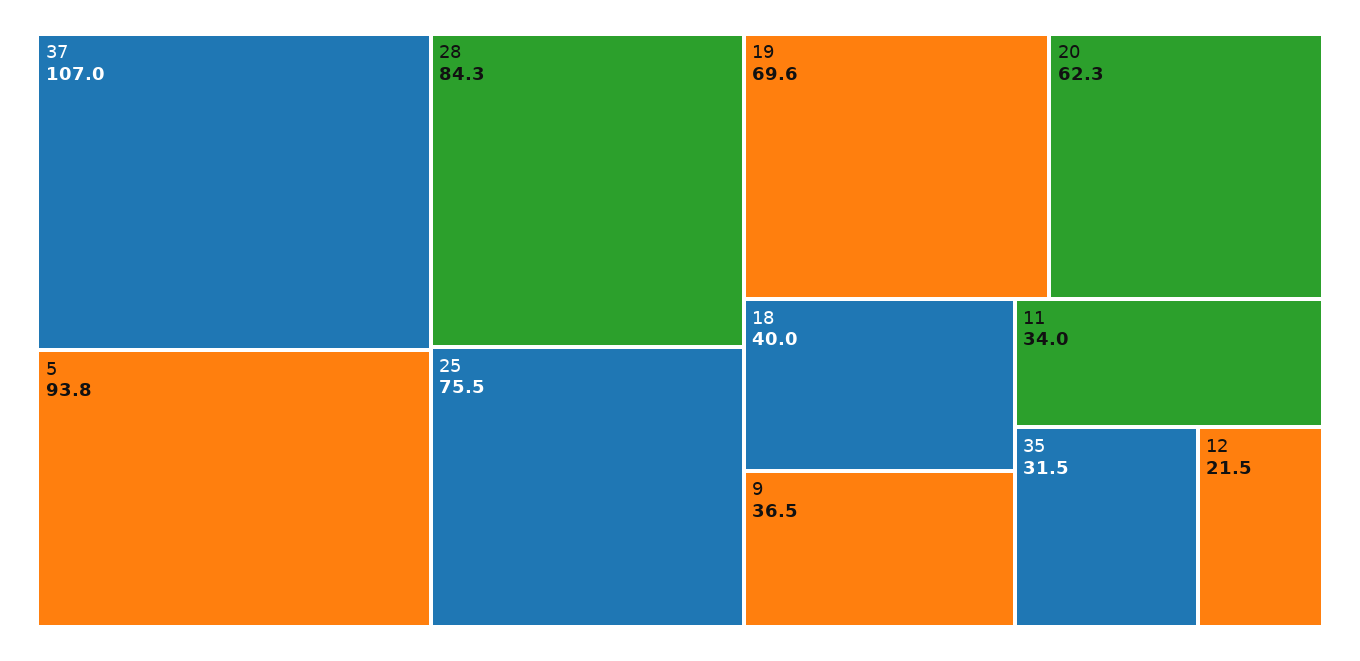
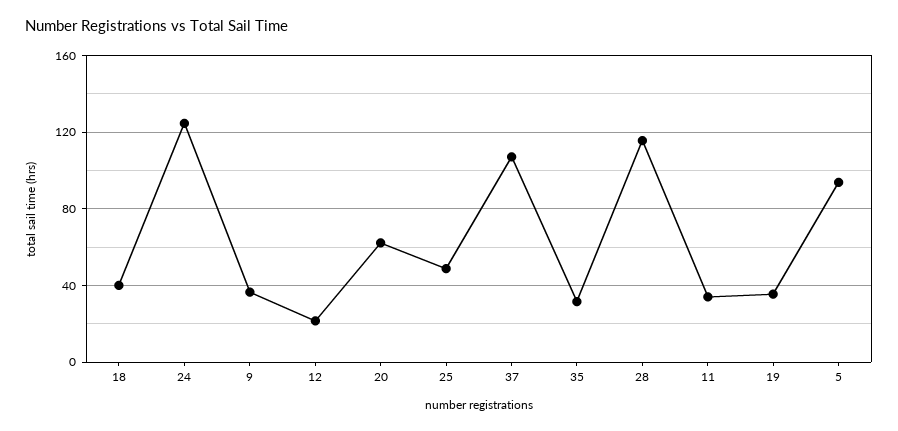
  {
    "37": 107,
    "5": 93.8,
-   "28": 84.3,
+   "28": 115,
-   "25": 75.5,
+   "25": 50,
-   "19": 69.6,
+   "19": 35,
    "20": 62.3,
    "18": 40,
    "9": 36.5,
    "11": 34,
    "35": 31.5,
-   "12": 21.5
+   "12": 21.5,
+   "24": 125
  }

